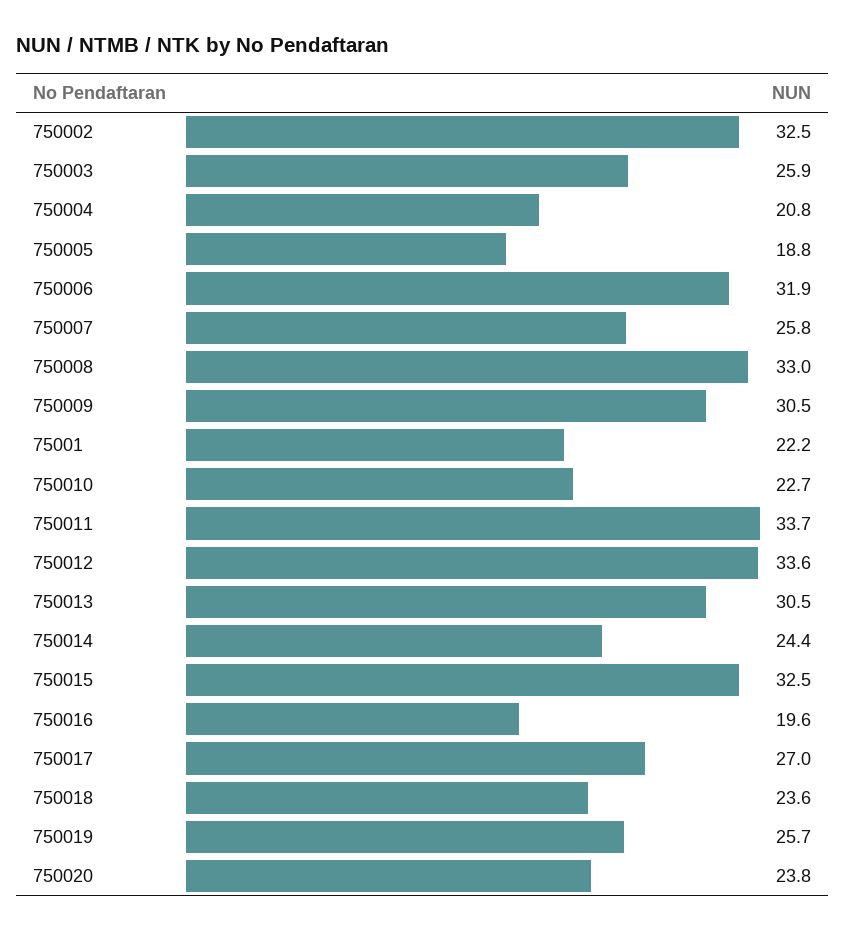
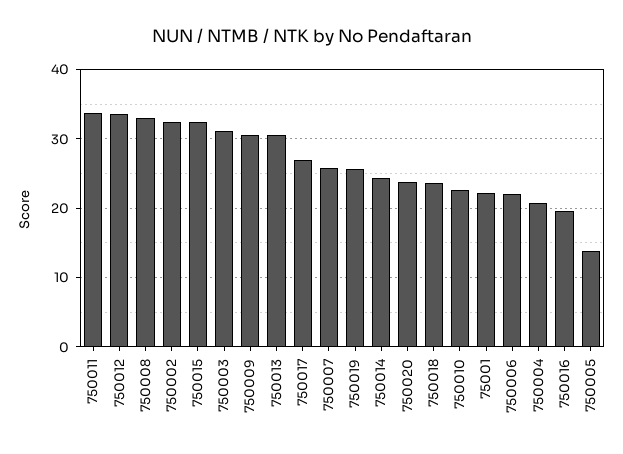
  {
    "750002": 32.5,
-   "750003": 25.9,
+   "750003": 31,
    "750004": 20.8,
-   "750005": 18.8,
+   "750005": 14,
-   "750006": 31.9,
+   "750006": 22,
    "750007": 25.8,
    "750008": 33,
    "750009": 30.5,
    "75001": 22.2,
    "750010": 22.7,
    "750011": 33.7,
    "750012": 33.6,
    "750013": 30.5,
    "750014": 24.4,
    "750015": 32.5,
    "750016": 19.6,
    "750017": 27,
    "750018": 23.6,
    "750019": 25.7,
    "750020": 23.8
  }

